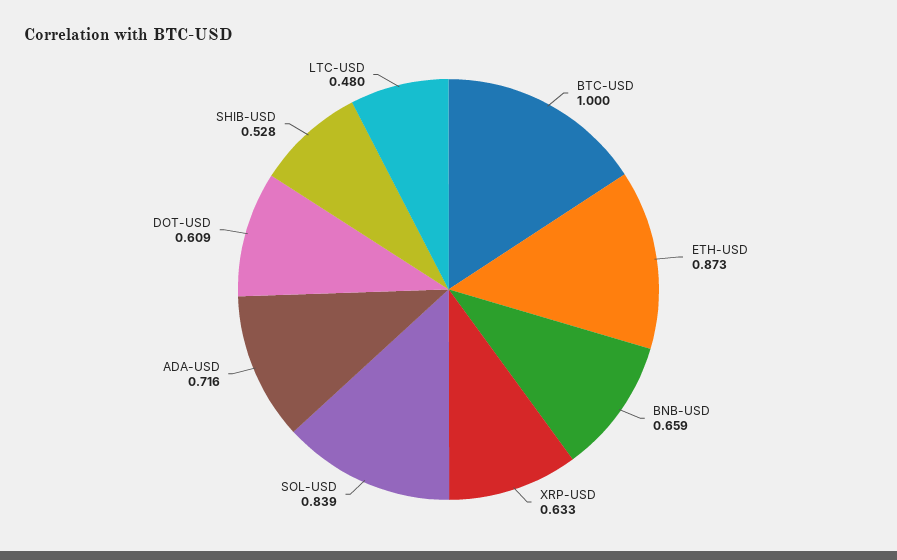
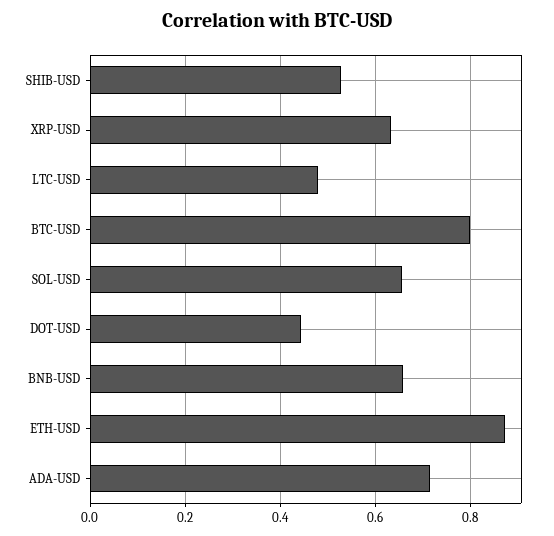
  {
-   "BTC-USD": 1,
+   "BTC-USD": 0.8,
    "ETH-USD": 0.873,
    "BNB-USD": 0.659,
    "XRP-USD": 0.633,
-   "SOL-USD": 0.839,
+   "SOL-USD": 0.66,
    "ADA-USD": 0.716,
-   "DOT-USD": 0.609,
+   "DOT-USD": 0.44,
    "SHIB-USD": 0.528,
    "LTC-USD": 0.48
  }

